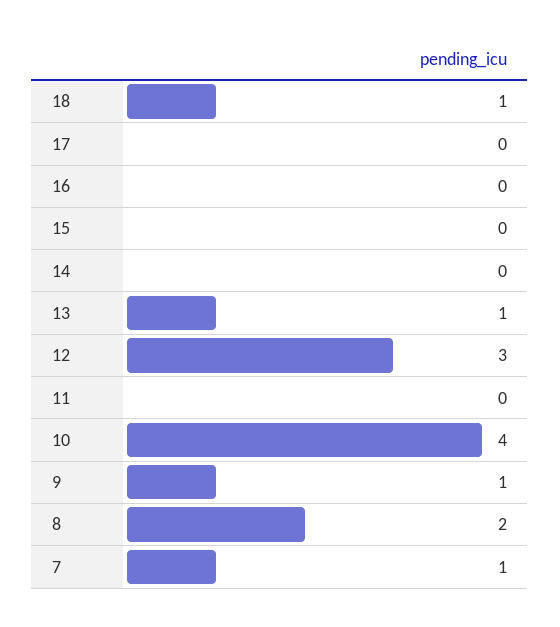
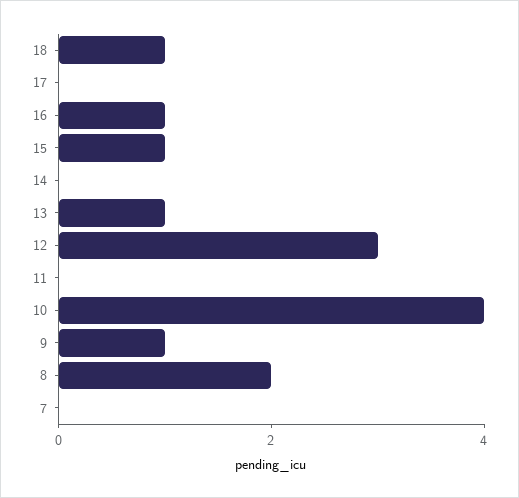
  {
    "18": 1,
    "17": 0,
-   "16": 0,
+   "16": 1,
-   "15": 0,
+   "15": 1,
    "14": 0,
    "13": 1,
    "12": 3,
    "11": 0,
    "10": 4,
    "9": 1,
    "8": 2,
-   "7": 1
+   "7": 0
  }

